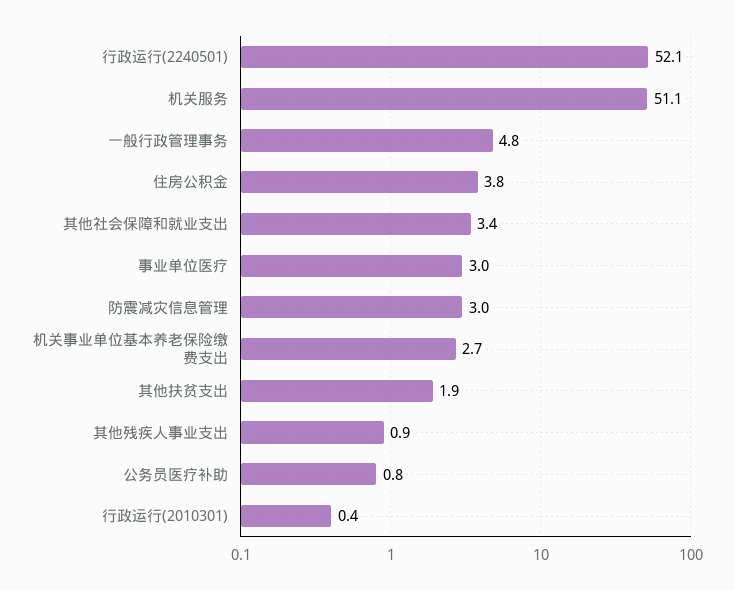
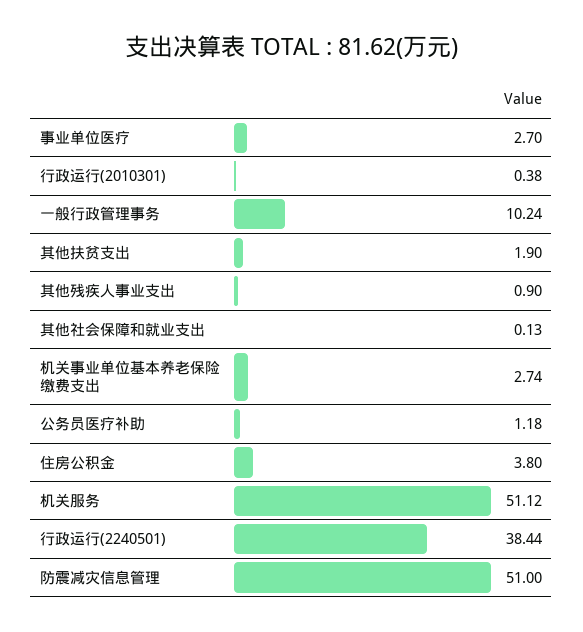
  {
-   "行政运行(2240501)": 52.1,
+   "行政运行(2240501)": 38.44,
    "机关服务": 51.12,
-   "一般行政管理事务": 4.8,
+   "一般行政管理事务": 10.24,
    "住房公积金": 3.8,
-   "其他社会保障和就业支出": 3.4,
+   "其他社会保障和就业支出": 0.13,
-   "事业单位医疗": 3,
+   "事业单位医疗": 2.7,
-   "防震减灾信息管理": 3,
+   "防震减灾信息管理": 51,
    "机关事业单位基本养老保险缴费支出": 2.74,
    "其他扶贫支出": 1.9,
    "其他残疾人事业支出": 0.9,
-   "公务员医疗补助": 0.8,
+   "公务员医疗补助": 1.18,
    "行政运行(2010301)": 0.38
  }

